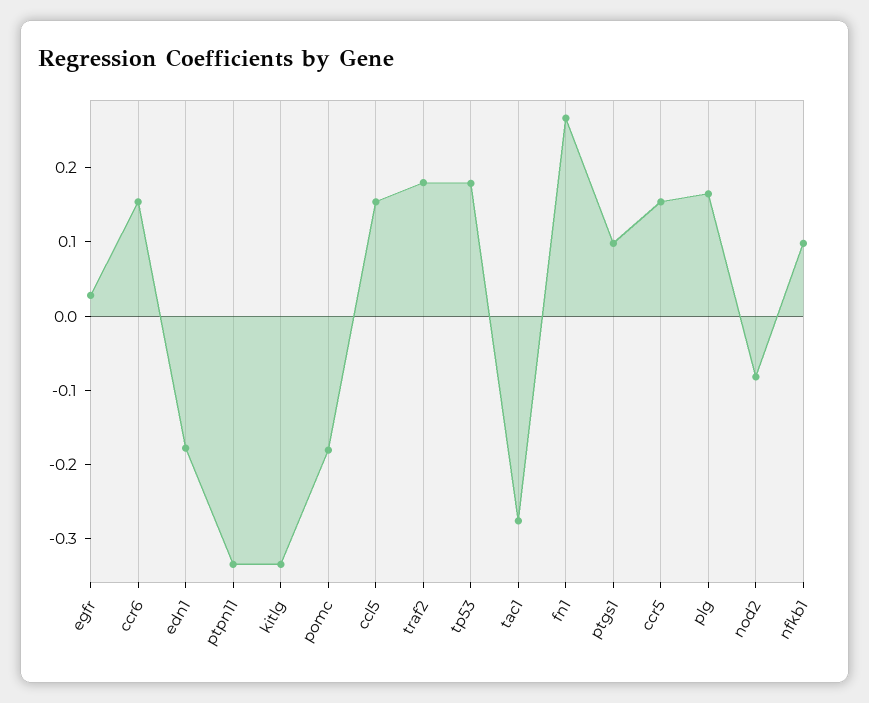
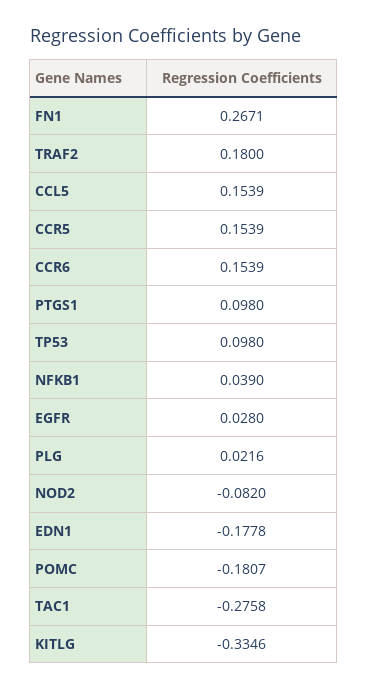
  {
    "egfr": 0.028,
    "ccr6": 0.1539,
    "edn1": -0.1778,
-   "ptpn11": -0.34,
    "kitlg": -0.3346,
    "pomc": -0.1807,
    "ccl5": 0.1539,
    "traf2": 0.18,
-   "tp53": 0.18,
+   "tp53": 0.098,
    "tac1": -0.2758,
    "fn1": 0.2671,
    "ptgs1": 0.098,
    "ccr5": 0.1539,
-   "plg": 0.16,
+   "plg": 0.0216,
    "nod2": -0.082,
-   "nfkb1": 0.1
+   "nfkb1": 0.039
  }

